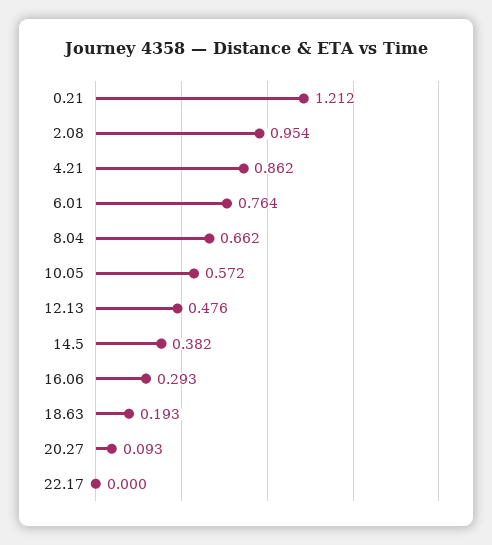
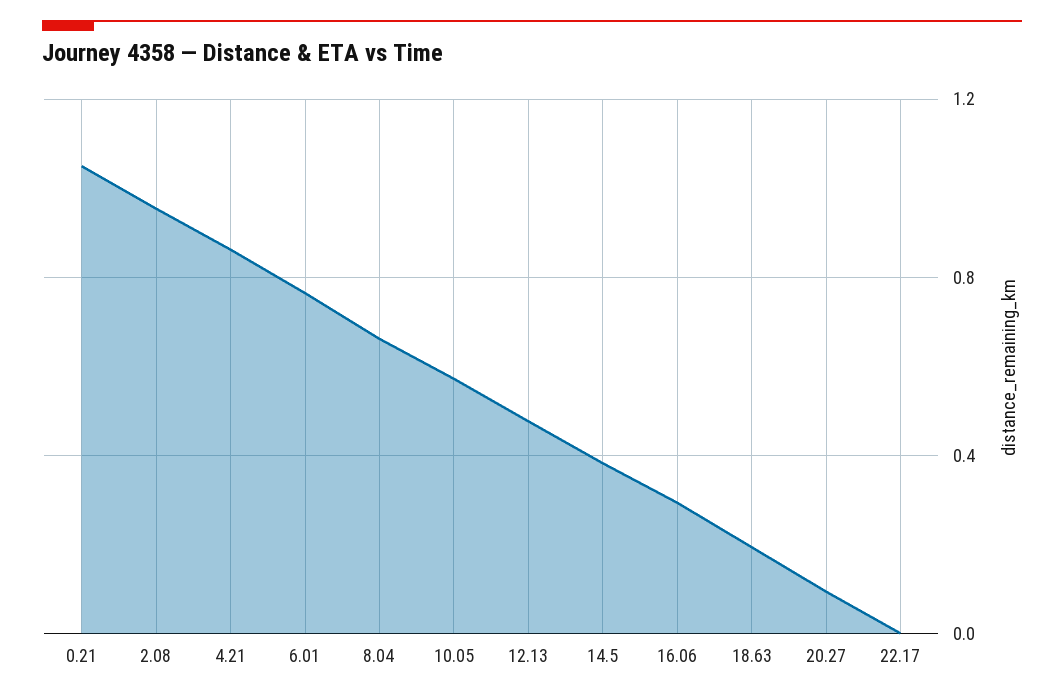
  {
-   "0.21": 1.212,
+   "0.21": 1.05,
    "2.08": 0.954,
    "4.21": 0.862,
    "6.01": 0.764,
    "8.04": 0.662,
    "10.05": 0.572,
    "12.13": 0.476,
    "14.5": 0.382,
    "16.06": 0.293,
    "18.63": 0.193,
    "20.27": 0.093,
    "22.17": 0
  }

